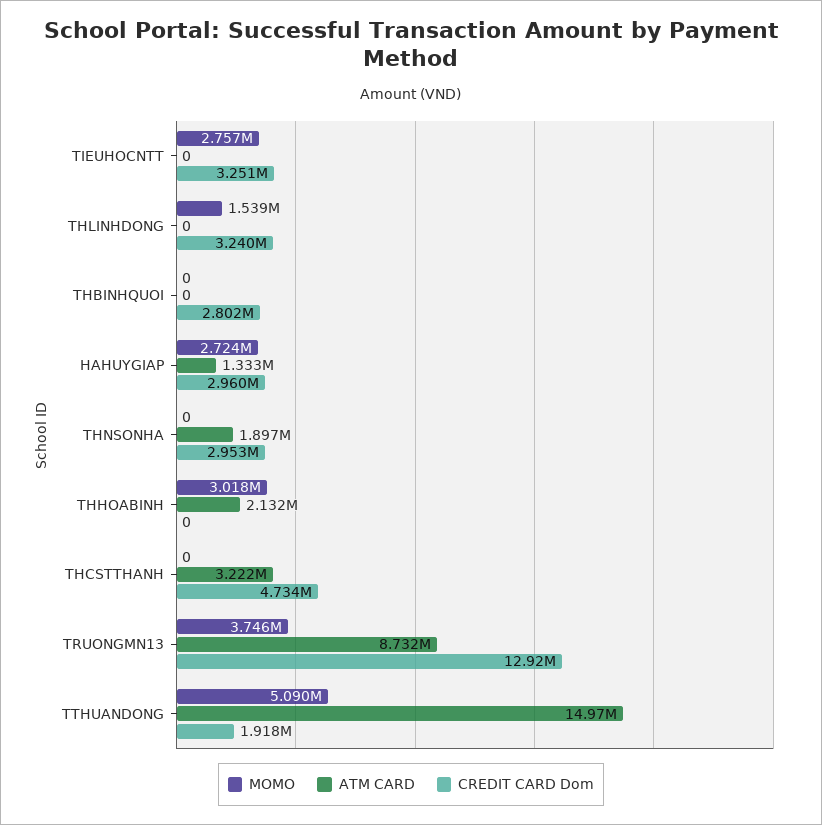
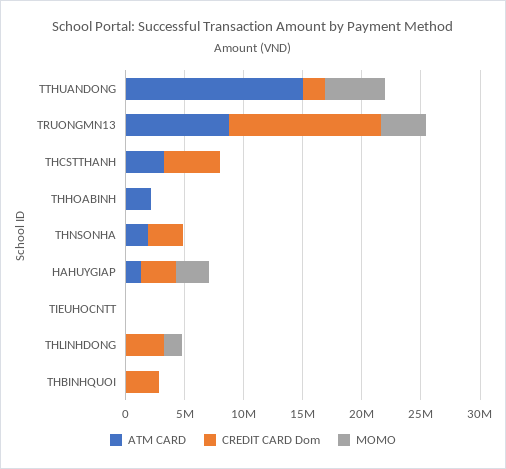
  {
    "MOMO": {
-     "TIEUHOCNTT": 2757000,
+     "TIEUHOCNTT": 0,
      "THLINHDONG": 1539000,
      "THBINHQUOI": 0,
      "HAHUYGIAP": 2724000,
      "THNSONHA": 0,
-     "THHOABINH": 3018000,
+     "THHOABINH": 0,
      "THCSTTHANH": 0,
      "TRUONGMN13": 3746000,
      "TTHUANDONG": 5090000
    },
    "ATM CARD": {
      "TIEUHOCNTT": 0,
      "THLINHDONG": 0,
      "THBINHQUOI": 0,
      "HAHUYGIAP": 1333000,
      "THNSONHA": 1897000,
      "THHOABINH": 2132000,
      "THCSTTHANH": 3222000,
      "TRUONGMN13": 8732000,
      "TTHUANDONG": 14970000
    },
    "CREDIT CARD Dom": {
-     "TIEUHOCNTT": 3251000,
+     "TIEUHOCNTT": 0,
      "THLINHDONG": 3240000,
      "THBINHQUOI": 2802000,
      "HAHUYGIAP": 2960000,
      "THNSONHA": 2953000,
      "THHOABINH": 0,
      "THCSTTHANH": 4734000,
      "TRUONGMN13": 12920000,
      "TTHUANDONG": 1918000
    }
  }

